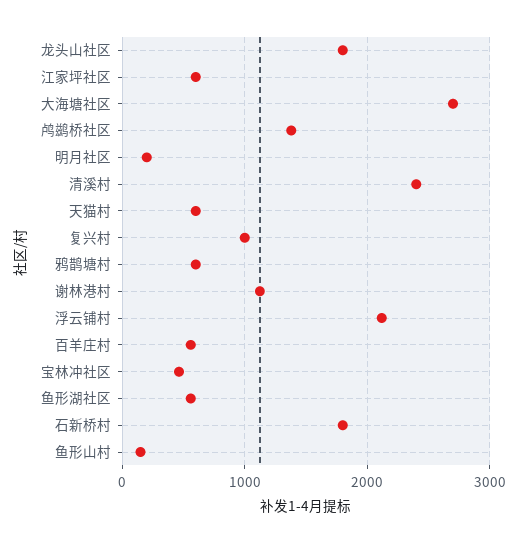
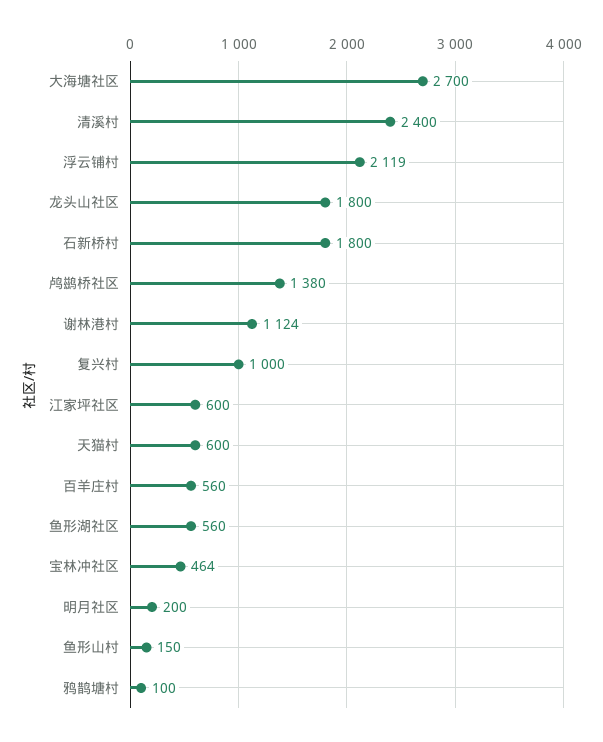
  {
    "龙头山社区": 1800,
    "江家坪社区": 600,
    "大海塘社区": 2700,
    "鸬鹚桥社区": 1380,
    "明月社区": 200,
    "清溪村": 2400,
    "天猫村": 600,
    "复兴村": 1000,
-   "鸦鹊塘村": 600,
+   "鸦鹊塘村": 100,
    "谢林港村": 1124,
    "浮云铺村": 2119,
    "百羊庄村": 560,
    "宝林冲社区": 464,
    "鱼形湖社区": 560,
    "石新桥村": 1800,
    "鱼形山村": 150
  }

